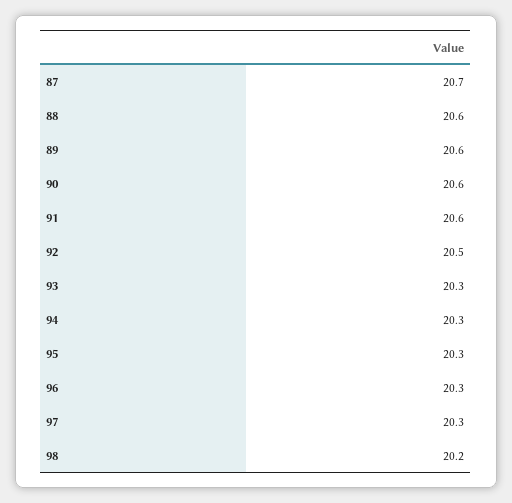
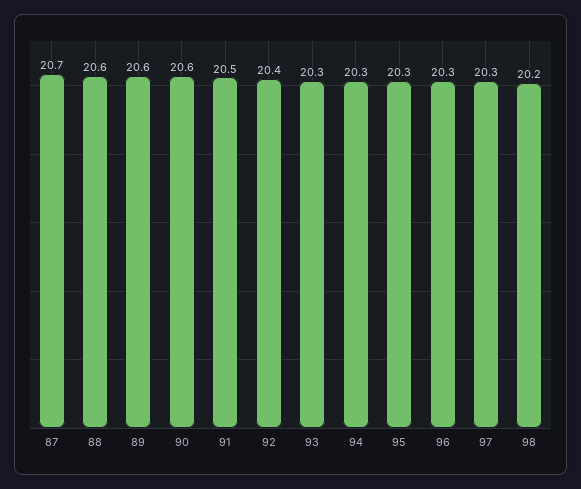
  {
    "87": 20.7,
    "88": 20.6,
    "89": 20.6,
    "90": 20.6,
-   "91": 20.6,
+   "91": 20.5,
-   "92": 20.5,
+   "92": 20.4,
    "93": 20.3,
    "94": 20.3,
    "95": 20.3,
    "96": 20.3,
    "97": 20.3,
    "98": 20.2
  }

